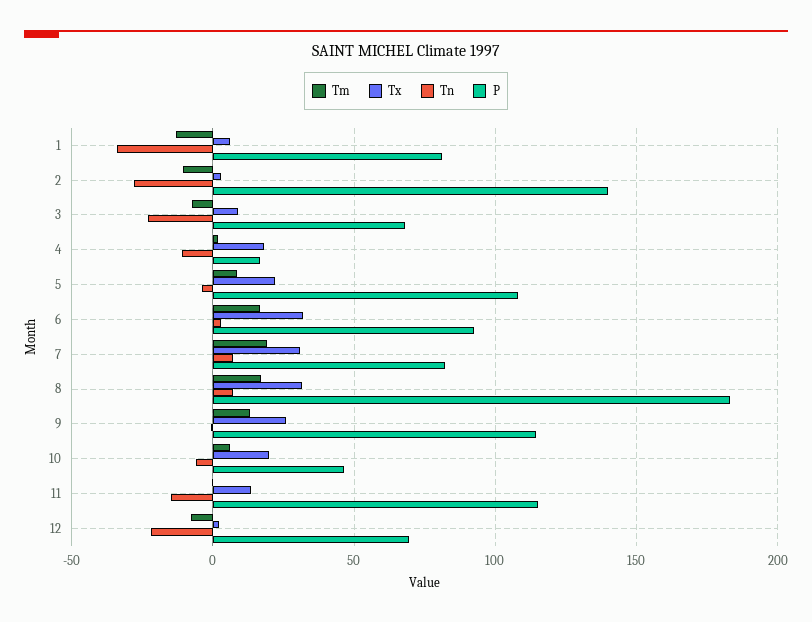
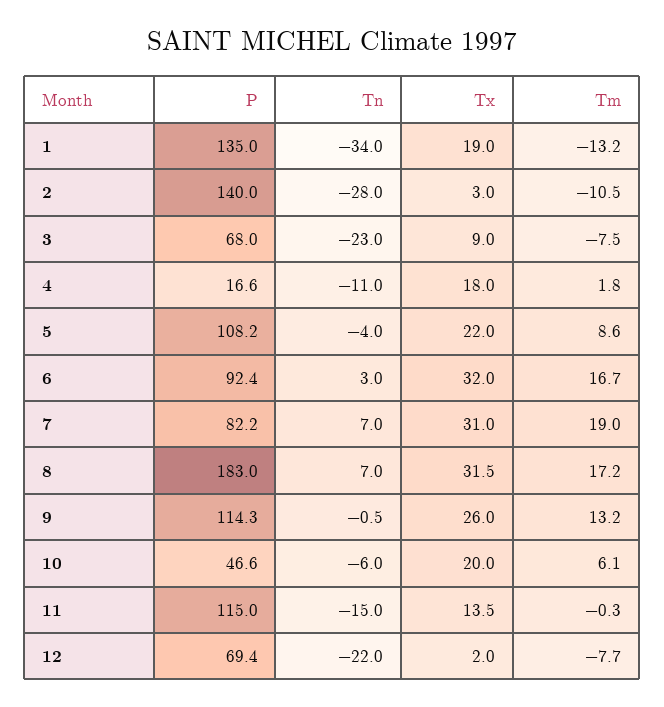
  {
    "Tm": {
      "1": -13.2,
      "2": -10.5,
      "3": -7.5,
      "4": 1.8,
      "5": 8.6,
      "6": 16.7,
      "7": 19,
      "8": 17.2,
      "9": 13.2,
      "10": 6.1,
      "11": -0.3,
      "12": -7.7
    },
    "Tx": {
-     "1": 5,
+     "1": 19,
      "2": 3,
      "3": 9,
      "4": 18,
      "5": 22,
      "6": 32,
      "7": 31,
      "8": 31.5,
      "9": 26,
      "10": 20,
      "11": 13.5,
      "12": 2
    },
    "Tn": {
      "1": -34,
      "2": -28,
      "3": -23,
      "4": -11,
      "5": -4,
      "6": 3,
      "7": 7,
      "8": 7,
      "9": -0.5,
      "10": -6,
      "11": -15,
      "12": -22
    },
    "P": {
-     "1": 80,
+     "1": 135,
      "2": 140,
      "3": 68,
      "4": 16.6,
      "5": 108.2,
      "6": 92.4,
      "7": 82.2,
      "8": 183,
      "9": 114.3,
      "10": 46.6,
      "11": 115,
      "12": 69.4
    }
  }

